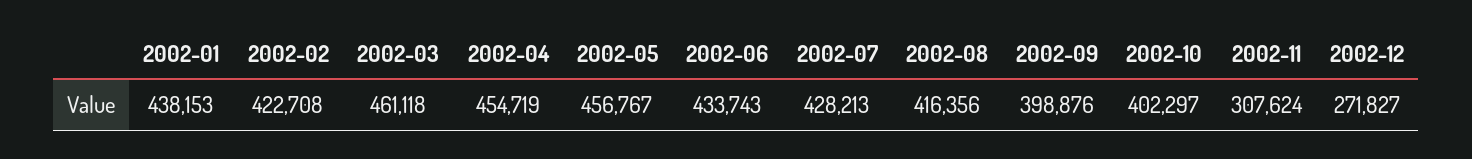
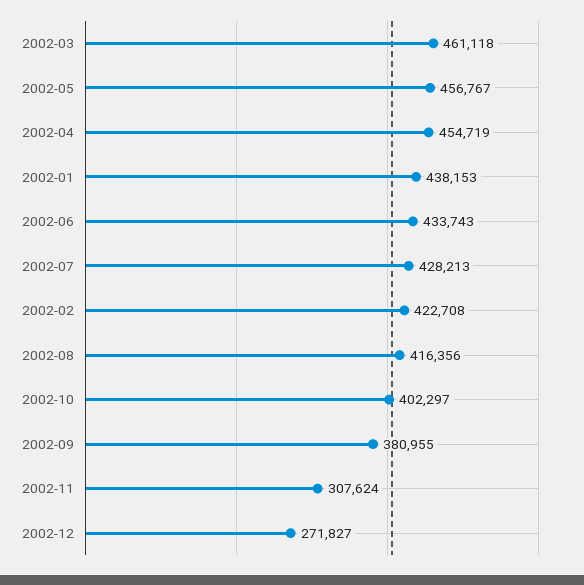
  {
    "2002-01": 438153,
    "2002-02": 422708,
    "2002-03": 461118,
    "2002-04": 454719,
    "2002-05": 456767,
    "2002-06": 433743,
    "2002-07": 428213,
    "2002-08": 416356,
-   "2002-09": 398876,
+   "2002-09": 380955,
    "2002-10": 402297,
    "2002-11": 307624,
    "2002-12": 271827
  }

